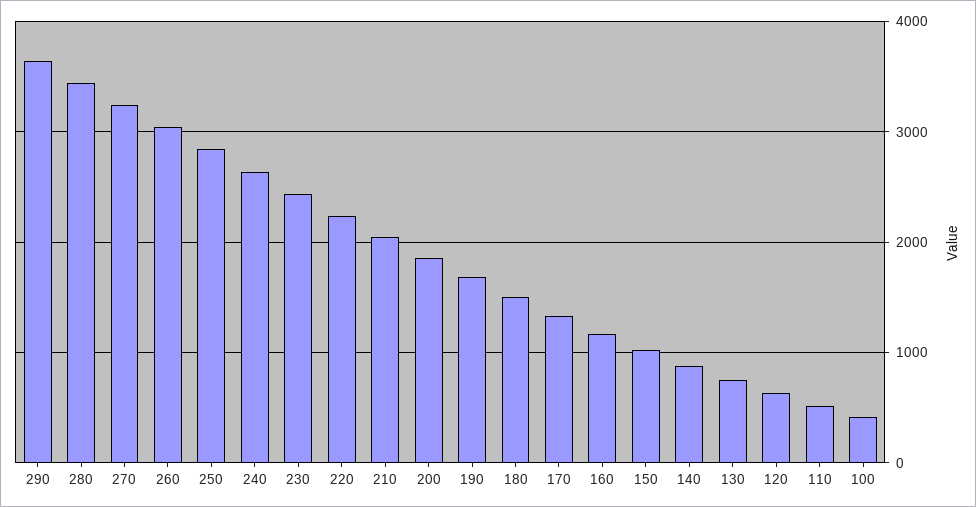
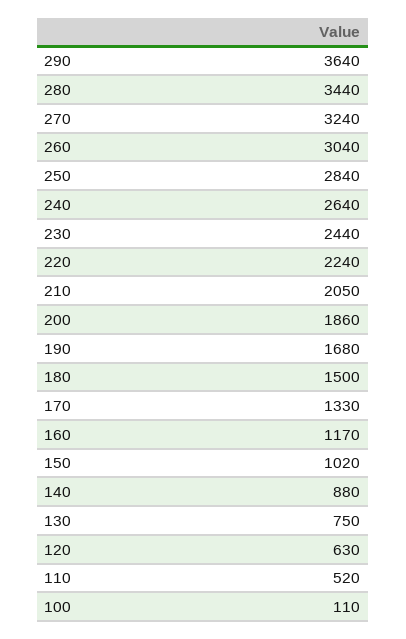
  {
    "290": 3640,
    "280": 3440,
    "270": 3240,
    "260": 3040,
    "250": 2840,
    "240": 2640,
    "230": 2440,
    "220": 2240,
    "210": 2050,
    "200": 1860,
    "190": 1680,
    "180": 1500,
    "170": 1330,
    "160": 1170,
    "150": 1020,
    "140": 880,
    "130": 750,
    "120": 630,
    "110": 520,
-   "100": 400
+   "100": 110
  }

